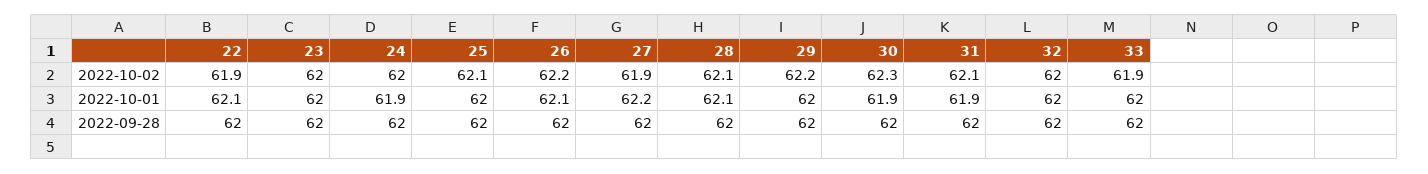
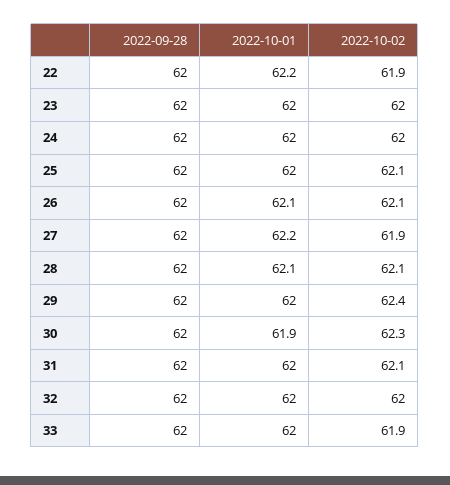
  {
    "22": {
      "2022-10-02": 61.9,
-     "2022-10-01": 62.1,
+     "2022-10-01": 62.2,
      "2022-09-28": 62
    },
    "23": {
      "2022-10-02": 62,
      "2022-10-01": 62,
      "2022-09-28": 62
    },
    "24": {
      "2022-10-02": 62,
-     "2022-10-01": 61.9,
+     "2022-10-01": 62,
      "2022-09-28": 62
    },
    "25": {
      "2022-10-02": 62.1,
      "2022-10-01": 62,
      "2022-09-28": 62
    },
    "26": {
-     "2022-10-02": 62.2,
+     "2022-10-02": 62.1,
      "2022-10-01": 62.1,
      "2022-09-28": 62
    },
    "27": {
      "2022-10-02": 61.9,
      "2022-10-01": 62.2,
      "2022-09-28": 62
    },
    "28": {
      "2022-10-02": 62.1,
      "2022-10-01": 62.1,
      "2022-09-28": 62
    },
    "29": {
-     "2022-10-02": 62.2,
+     "2022-10-02": 62.4,
      "2022-10-01": 62,
      "2022-09-28": 62
    },
    "30": {
      "2022-10-02": 62.3,
      "2022-10-01": 61.9,
      "2022-09-28": 62
    },
    "31": {
      "2022-10-02": 62.1,
-     "2022-10-01": 61.9,
+     "2022-10-01": 62,
      "2022-09-28": 62
    },
    "32": {
      "2022-10-02": 62,
      "2022-10-01": 62,
      "2022-09-28": 62
    },
    "33": {
      "2022-10-02": 61.9,
      "2022-10-01": 62,
      "2022-09-28": 62
    }
  }

